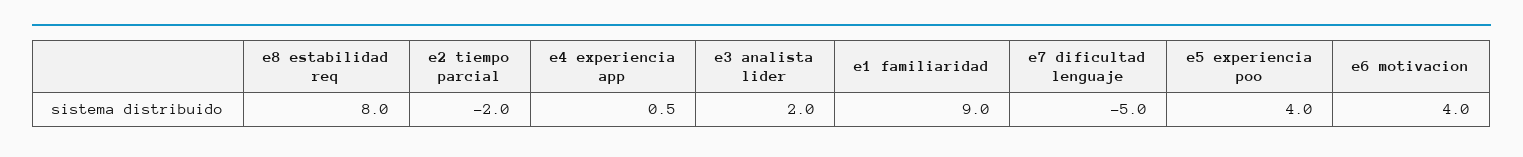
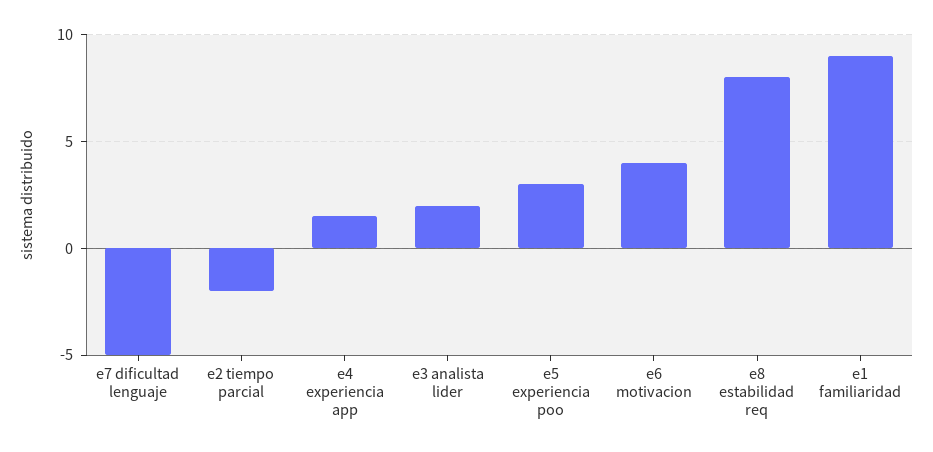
  {
    "e8 estabilidad req": 8,
    "e2 tiempo parcial": -2,
-   "e4 experiencia app": 0.5,
+   "e4 experiencia app": 1.5,
    "e3 analista lider": 2,
    "e1 familiaridad": 9,
    "e7 dificultad lenguaje": -5,
-   "e5 experiencia poo": 4,
+   "e5 experiencia poo": 3,
    "e6 motivacion": 4
  }

